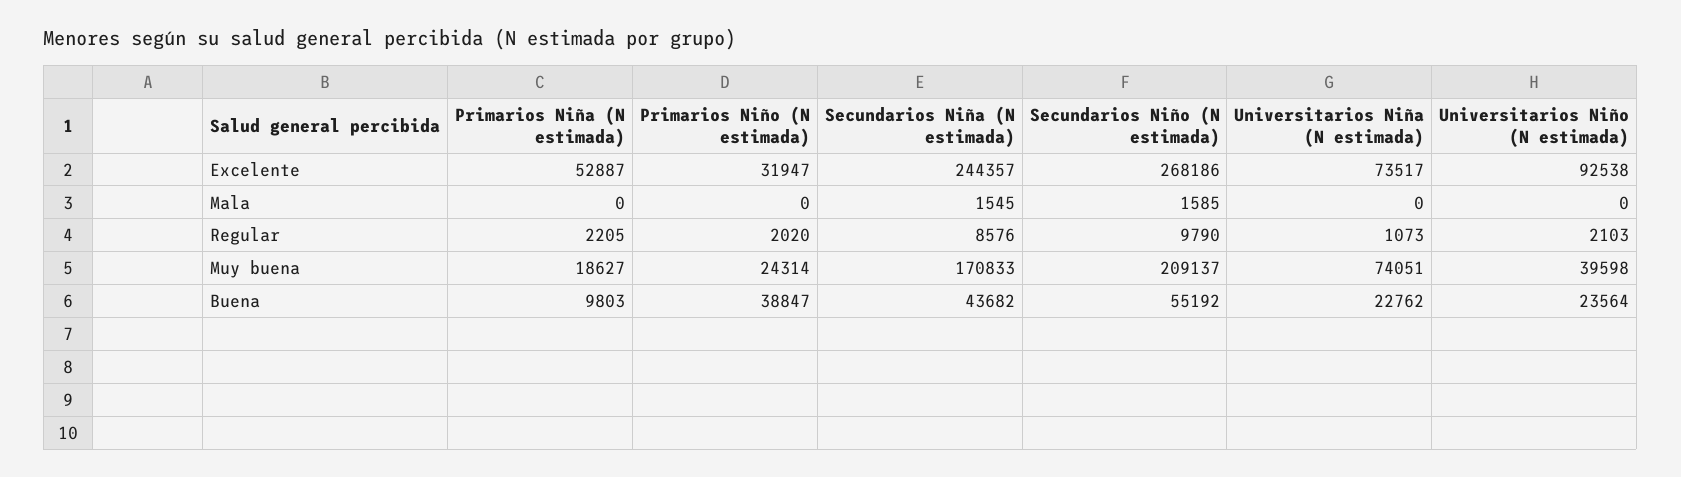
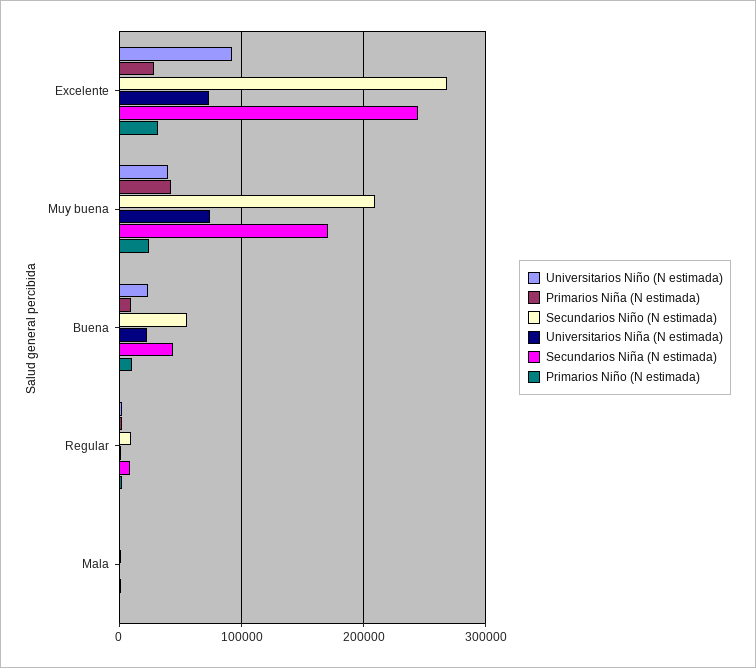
  {
    "Primarios Niña (N estimada)": {
-     "Excelente": 52887,
+     "Excelente": 30000,
      "Mala": 0,
      "Regular": 2205,
-     "Muy buena": 18627,
+     "Muy buena": 40000,
      "Buena": 9803
    },
    "Primarios Niño (N estimada)": {
      "Excelente": 31947,
      "Mala": 0,
      "Regular": 2020,
      "Muy buena": 24314,
-     "Buena": 38847
+     "Buena": 10000
    },
    "Secundarios Niña (N estimada)": {
      "Excelente": 244357,
      "Mala": 1545,
      "Regular": 8576,
      "Muy buena": 170833,
      "Buena": 43682
    },
    "Secundarios Niño (N estimada)": {
      "Excelente": 268186,
      "Mala": 1585,
      "Regular": 9790,
      "Muy buena": 209137,
      "Buena": 55192
    },
    "Universitarios Niña (N estimada)": {
      "Excelente": 73517,
      "Mala": 0,
      "Regular": 1073,
      "Muy buena": 74051,
      "Buena": 22762
    },
    "Universitarios Niño (N estimada)": {
      "Excelente": 92538,
      "Mala": 0,
      "Regular": 2103,
      "Muy buena": 39598,
      "Buena": 23564
    }
  }

